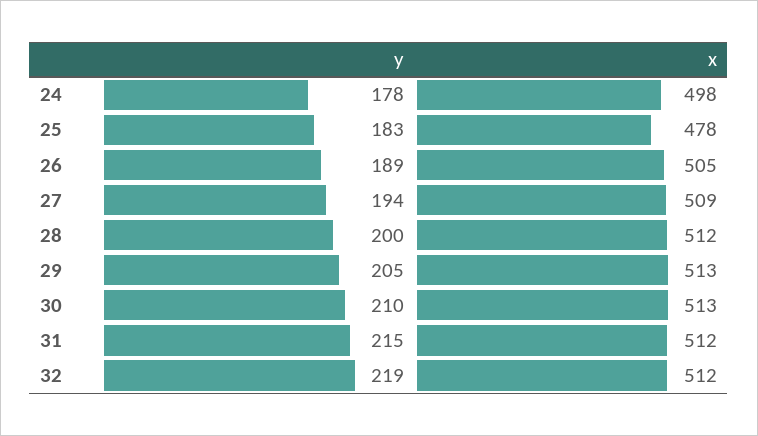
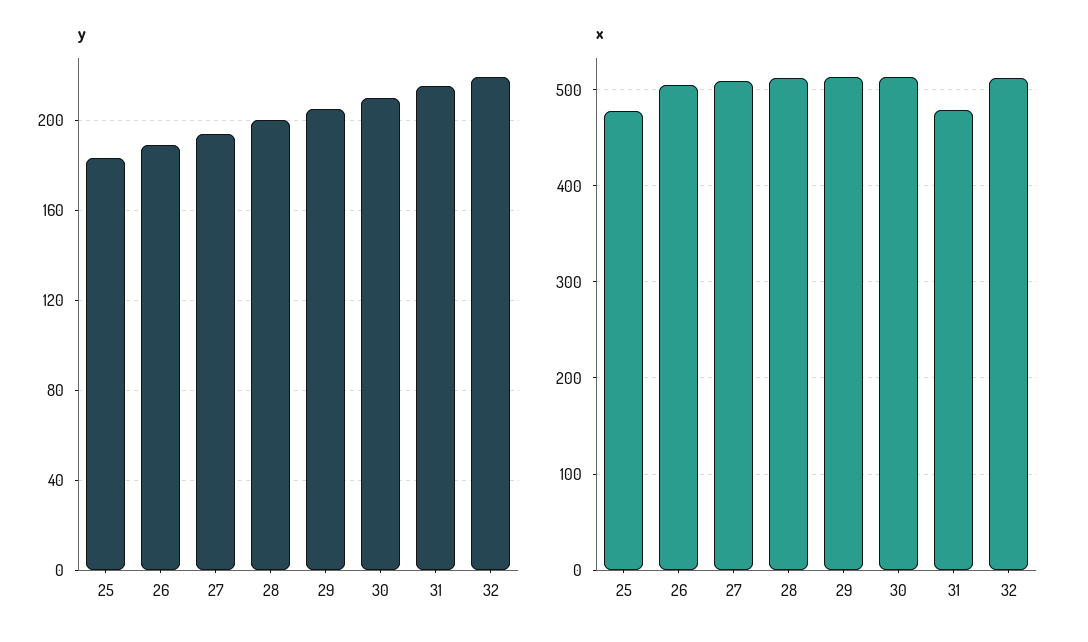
  {
    "y": {
-     "24": 178,
      "25": 183,
      "26": 189,
      "27": 194,
      "28": 200,
      "29": 205,
      "30": 210,
      "31": 215,
      "32": 219
    },
    "x": {
-     "24": 498,
      "25": 478,
      "26": 505,
      "27": 509,
      "28": 512,
      "29": 513,
      "30": 513,
-     "31": 512,
+     "31": 480,
      "32": 512
    }
  }

